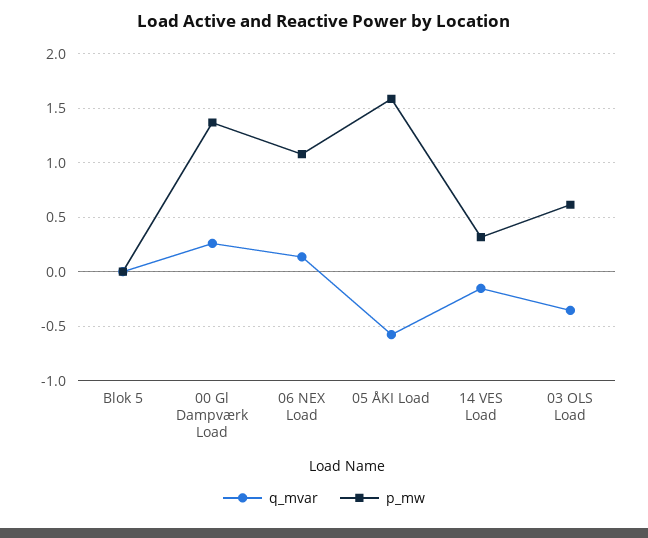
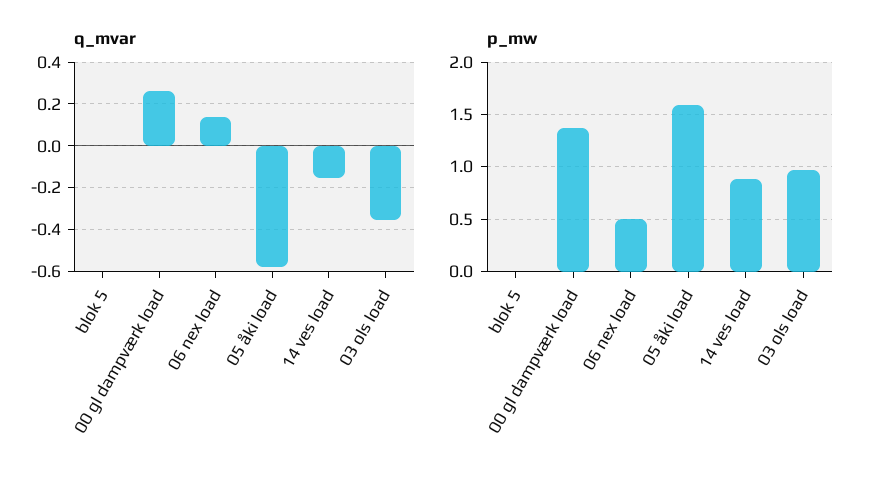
  {
    "q_mvar": {
      "Blok 5": 0,
      "00 Gl Dampværk Load": 0.25,
      "06 NEX Load": 0.15,
      "05 ÅKI Load": -0.6,
      "14 VES Load": -0.15,
      "03 OLS Load": -0.35
    },
    "p_mw": {
      "Blok 5": 0,
      "00 Gl Dampværk Load": 1.4,
-     "06 NEX Load": 1.1,
+     "06 NEX Load": 0.5,
      "05 ÅKI Load": 1.6,
-     "14 VES Load": 0.3,
+     "14 VES Load": 0.9,
-     "03 OLS Load": 0.6
+     "03 OLS Load": 1
    }
  }

